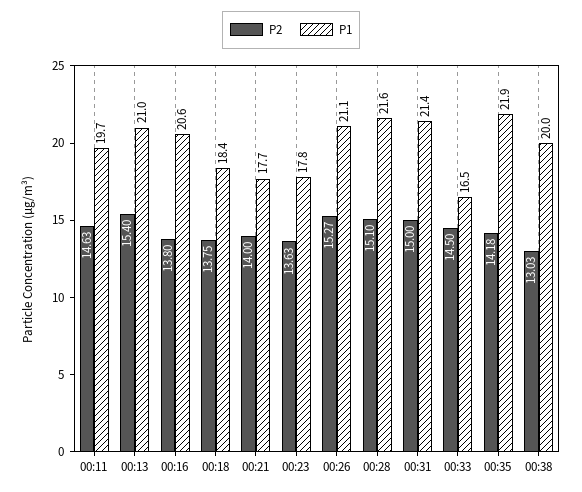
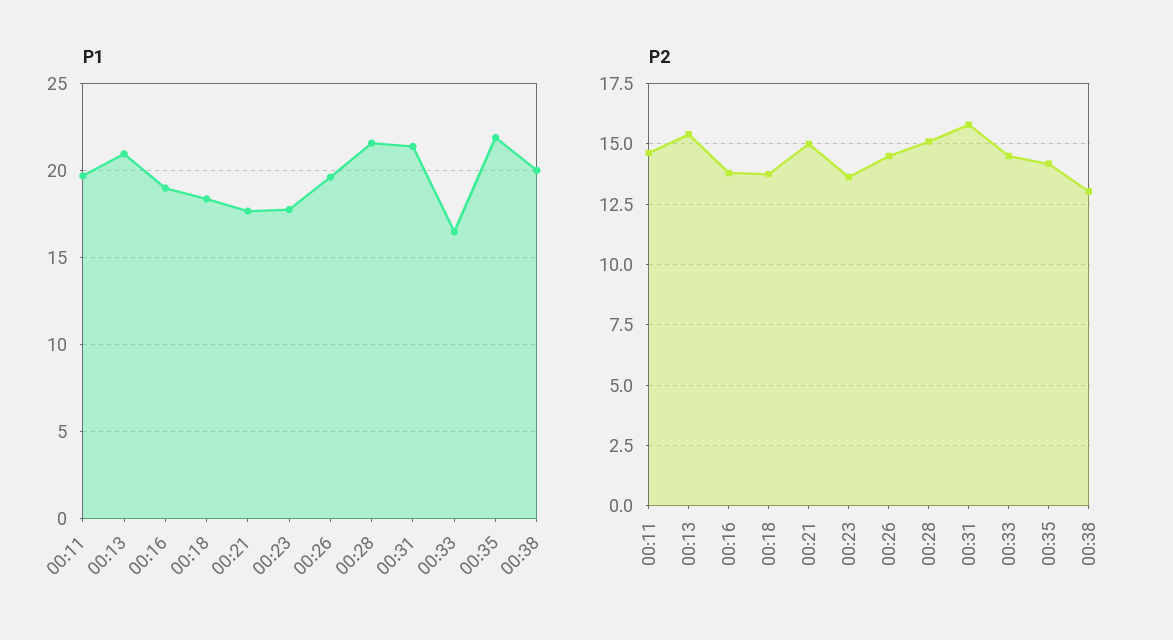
  {
    "P2": {
      "00:11": 14.63,
      "00:13": 15.4,
      "00:16": 13.8,
      "00:18": 13.75,
-     "00:21": 14,
+     "00:21": 15,
      "00:23": 13.63,
-     "00:26": 15.27,
+     "00:26": 14.5,
      "00:28": 15.1,
-     "00:31": 15,
+     "00:31": 15.75,
      "00:33": 14.5,
      "00:35": 14.18,
      "00:38": 13.03
    },
    "P1": {
      "00:11": 19.7,
      "00:13": 21,
-     "00:16": 20.6,
+     "00:16": 19,
      "00:18": 18.4,
      "00:21": 17.7,
      "00:23": 17.8,
-     "00:26": 21.1,
+     "00:26": 19.5,
      "00:28": 21.6,
      "00:31": 21.4,
      "00:33": 16.5,
      "00:35": 21.9,
      "00:38": 20
    }
  }

